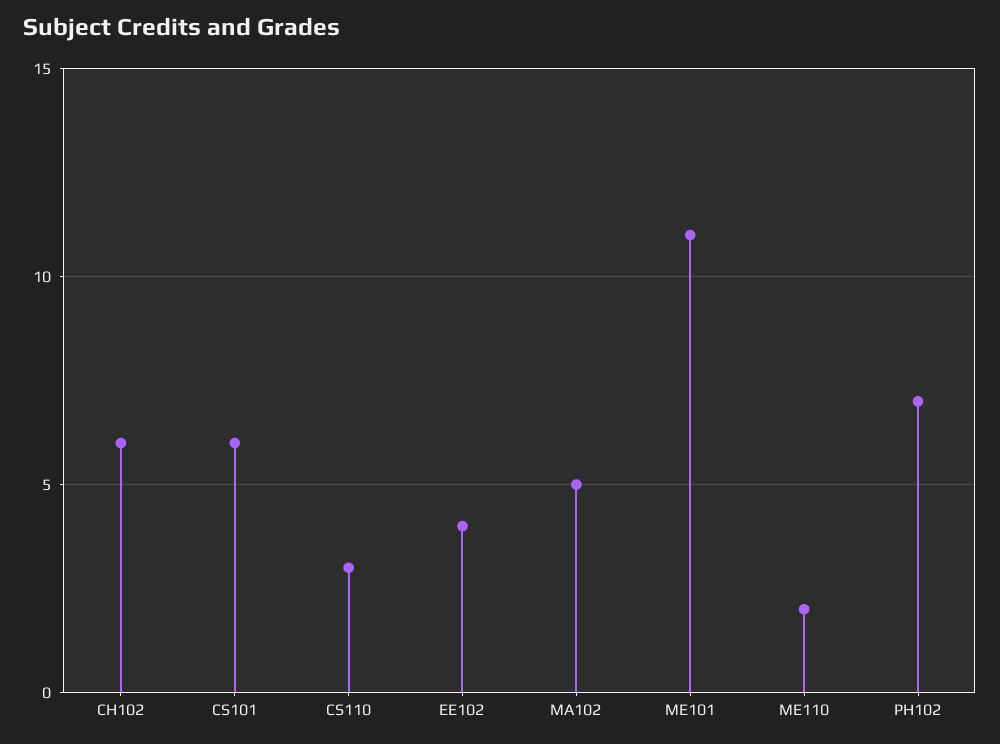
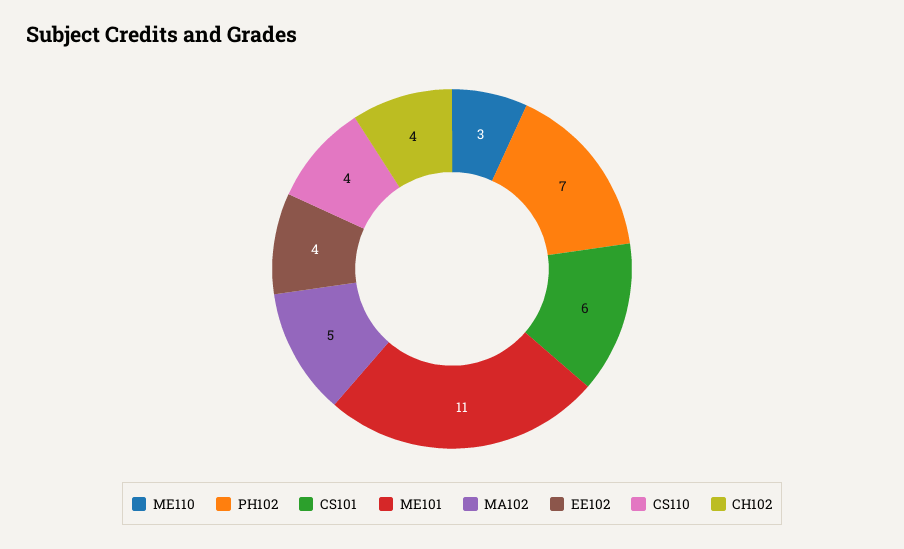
  {
-   "CH102": 6,
+   "CH102": 4,
    "CS101": 6,
-   "CS110": 3,
+   "CS110": 4,
    "EE102": 4,
    "MA102": 5,
    "ME101": 11,
-   "ME110": 2,
+   "ME110": 3,
    "PH102": 7
  }

